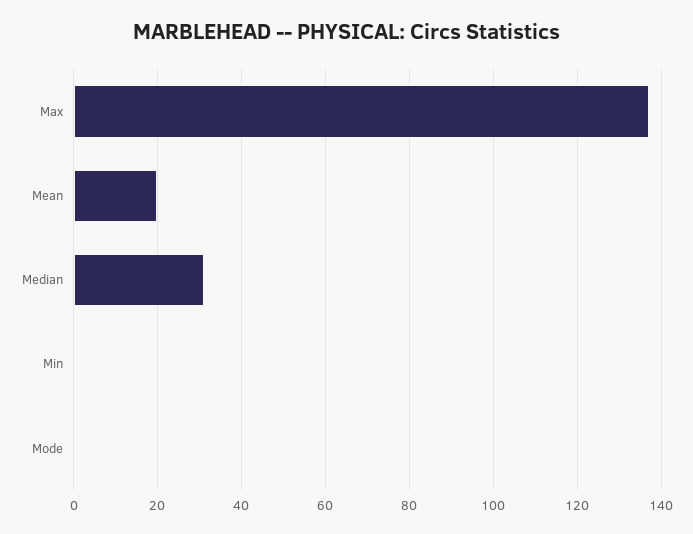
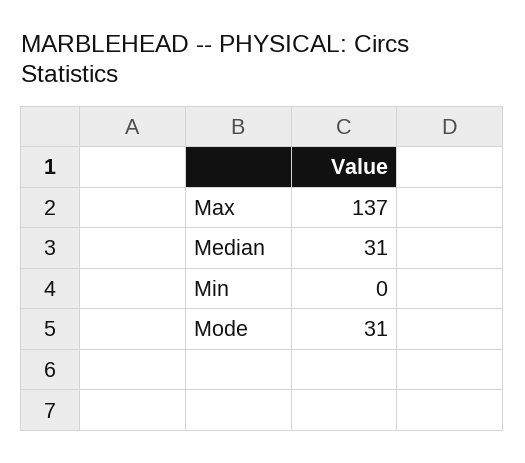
  {
    "Max": 137,
-   "Mean": 20,
    "Median": 31,
    "Min": 0,
-   "Mode": 0
+   "Mode": 31
  }

